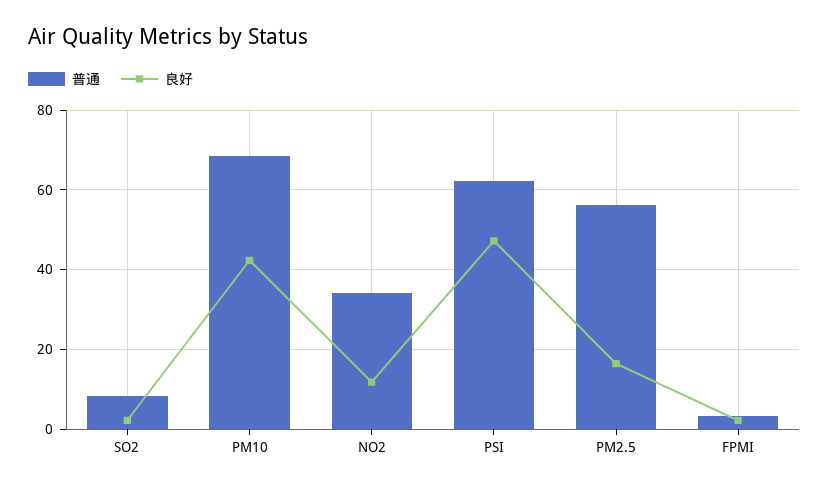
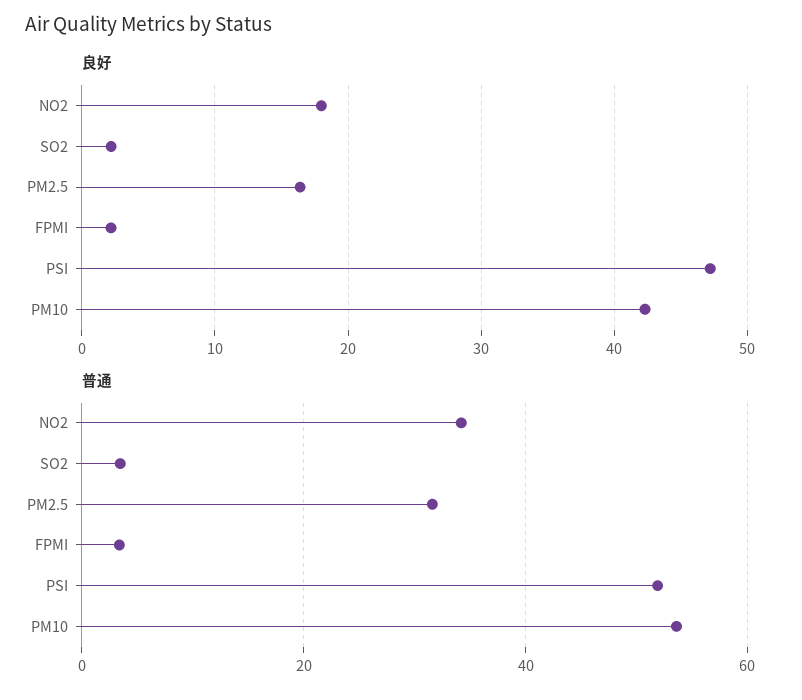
  {
    "普通": {
-     "SO2": 8,
+     "SO2": 4,
-     "PM10": 68,
+     "PM10": 54,
      "NO2": 34,
-     "PSI": 62,
+     "PSI": 52,
-     "PM2.5": 56,
+     "PM2.5": 32,
      "FPMI": 4
    },
    "良好": {
      "SO2": 2,
      "PM10": 42,
-     "NO2": 12,
+     "NO2": 18,
      "PSI": 47,
      "PM2.5": 16,
      "FPMI": 2
    }
  }

